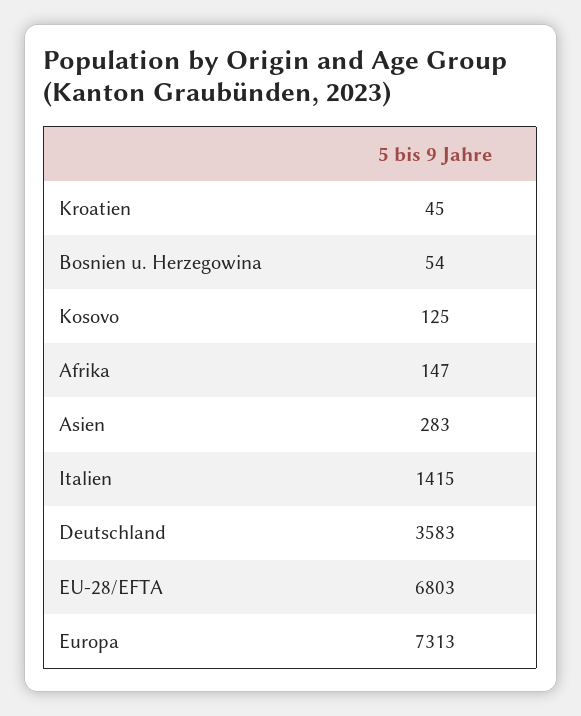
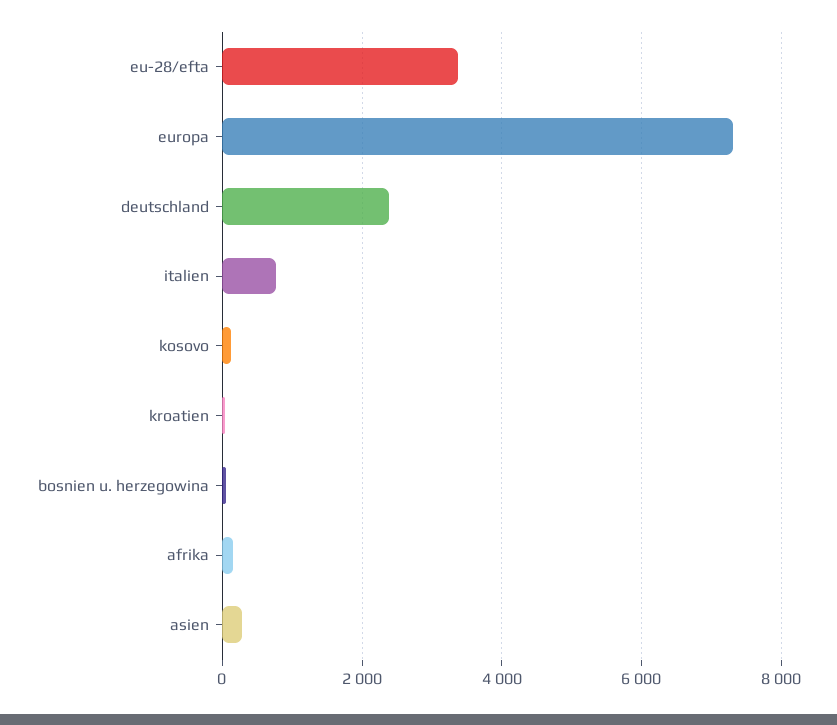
  {
    "Kroatien": 45,
    "Bosnien u. Herzegowina": 54,
    "Kosovo": 125,
    "Afrika": 147,
    "Asien": 283,
-   "Italien": 1415,
+   "Italien": 800,
-   "Deutschland": 3583,
+   "Deutschland": 2400,
-   "EU-28/EFTA": 6803,
+   "EU-28/EFTA": 3400,
    "Europa": 7313
  }

